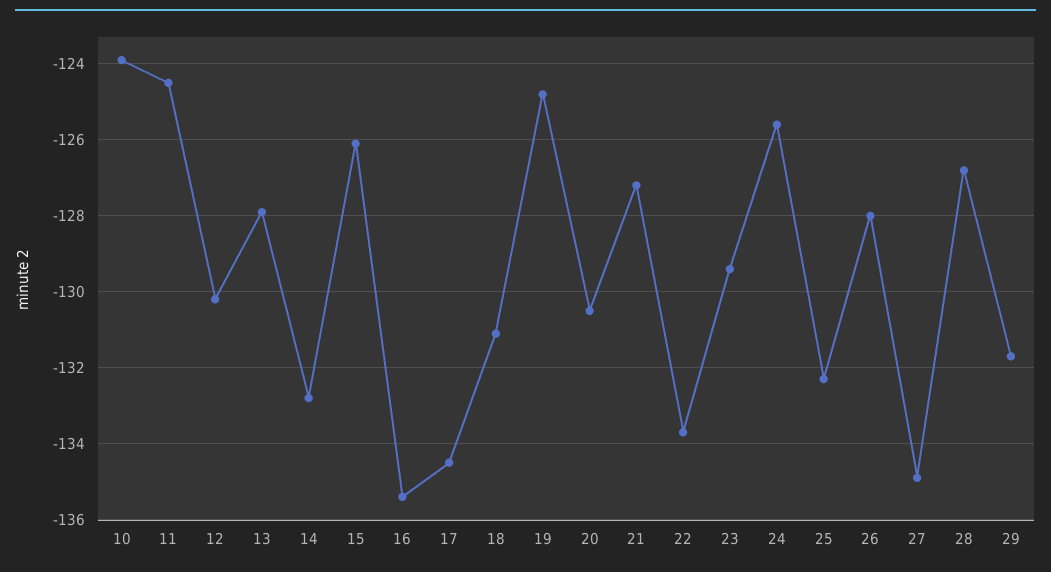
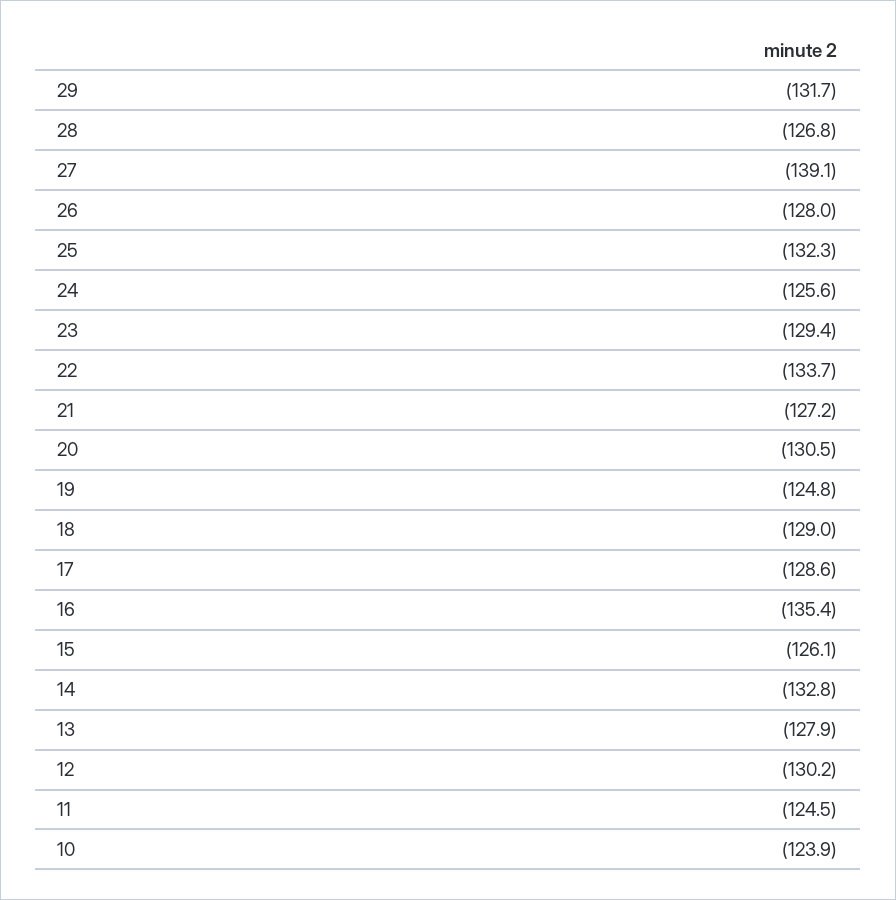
  {
    "10": -123.9,
    "11": -124.5,
    "12": -130.2,
    "13": -127.9,
    "14": -132.8,
    "15": -126.1,
    "16": -135.4,
-   "17": -134.5,
+   "17": -128.6,
-   "18": -131,
+   "18": -129,
    "19": -124.8,
    "20": -130.5,
    "21": -127.2,
    "22": -133.7,
    "23": -129.4,
    "24": -125.6,
    "25": -132.3,
    "26": -128,
-   "27": -135,
+   "27": -139.1,
    "28": -126.8,
    "29": -131.7
  }

